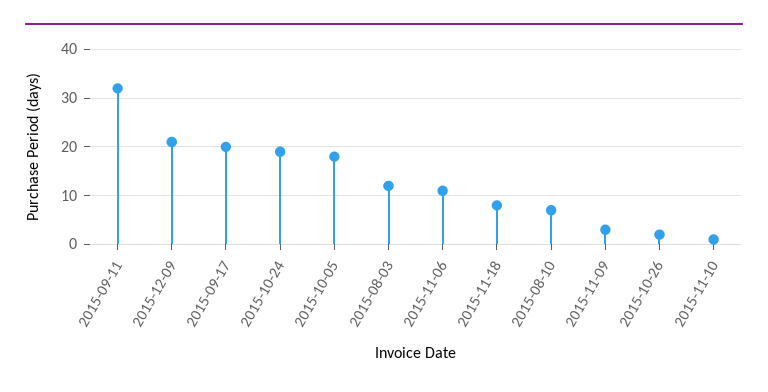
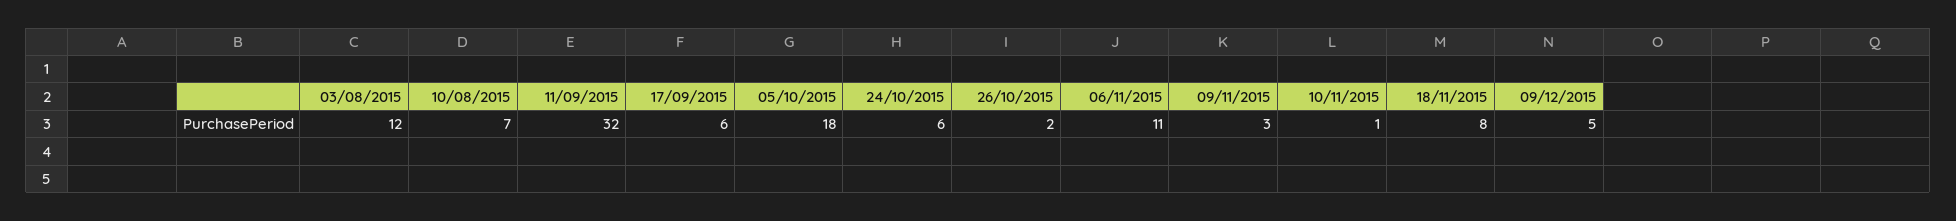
  {
    "2015-09-11": 32,
-   "2015-12-09": 20,
+   "2015-12-09": 5,
-   "2015-09-17": 20,
+   "2015-09-17": 6,
-   "2015-10-24": 20,
+   "2015-10-24": 6,
    "2015-10-05": 18,
    "2015-08-03": 12,
    "2015-11-06": 11,
    "2015-11-18": 8,
    "2015-08-10": 7,
    "2015-11-09": 3,
    "2015-10-26": 2,
    "2015-11-10": 1
  }

